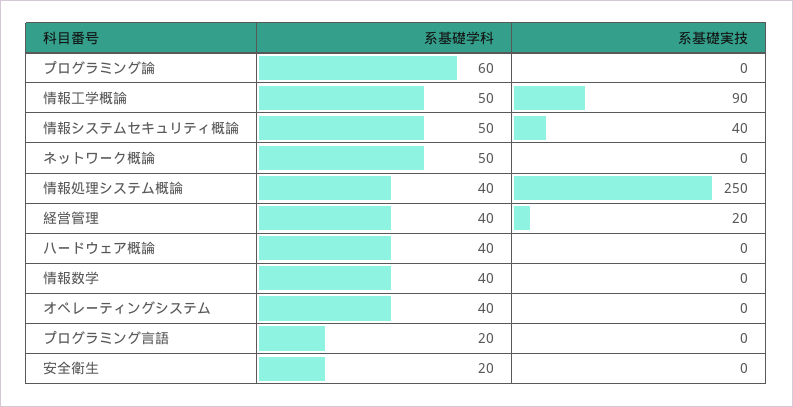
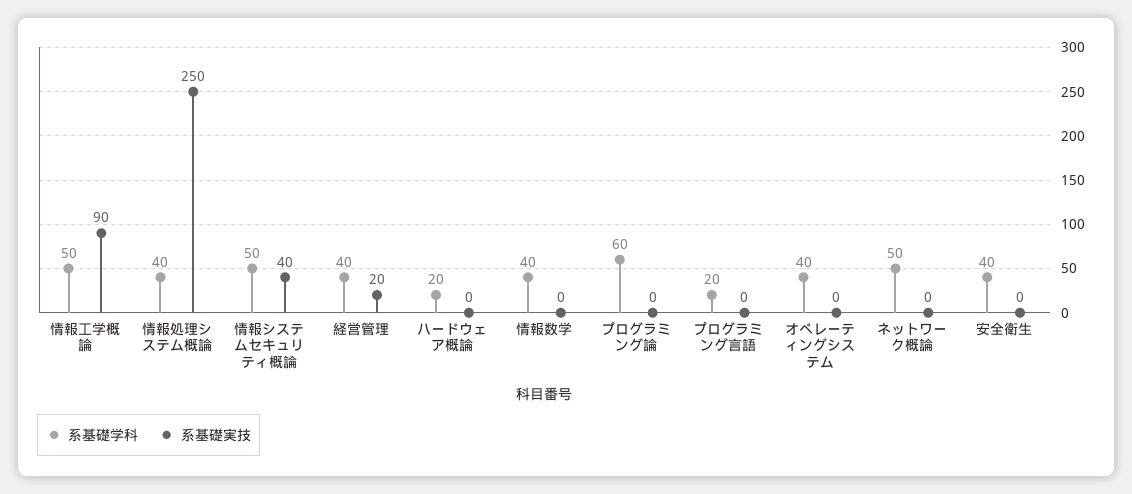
  {
    "系基礎学科": {
      "プログラミング論": 60,
      "情報工学概論": 50,
      "情報システムセキュリティ概論": 50,
      "ネットワーク概論": 50,
      "情報処理システム概論": 40,
      "経営管理": 40,
-     "ハードウェア概論": 40,
+     "ハードウェア概論": 20,
      "情報数学": 40,
      "オペレーティングシステム": 40,
      "プログラミング言語": 20,
-     "安全衛生": 20
+     "安全衛生": 40
    },
    "系基礎実技": {
      "プログラミング論": 0,
      "情報工学概論": 90,
      "情報システムセキュリティ概論": 40,
      "ネットワーク概論": 0,
      "情報処理システム概論": 250,
      "経営管理": 20,
      "ハードウェア概論": 0,
      "情報数学": 0,
      "オペレーティングシステム": 0,
      "プログラミング言語": 0,
      "安全衛生": 0
    }
  }

